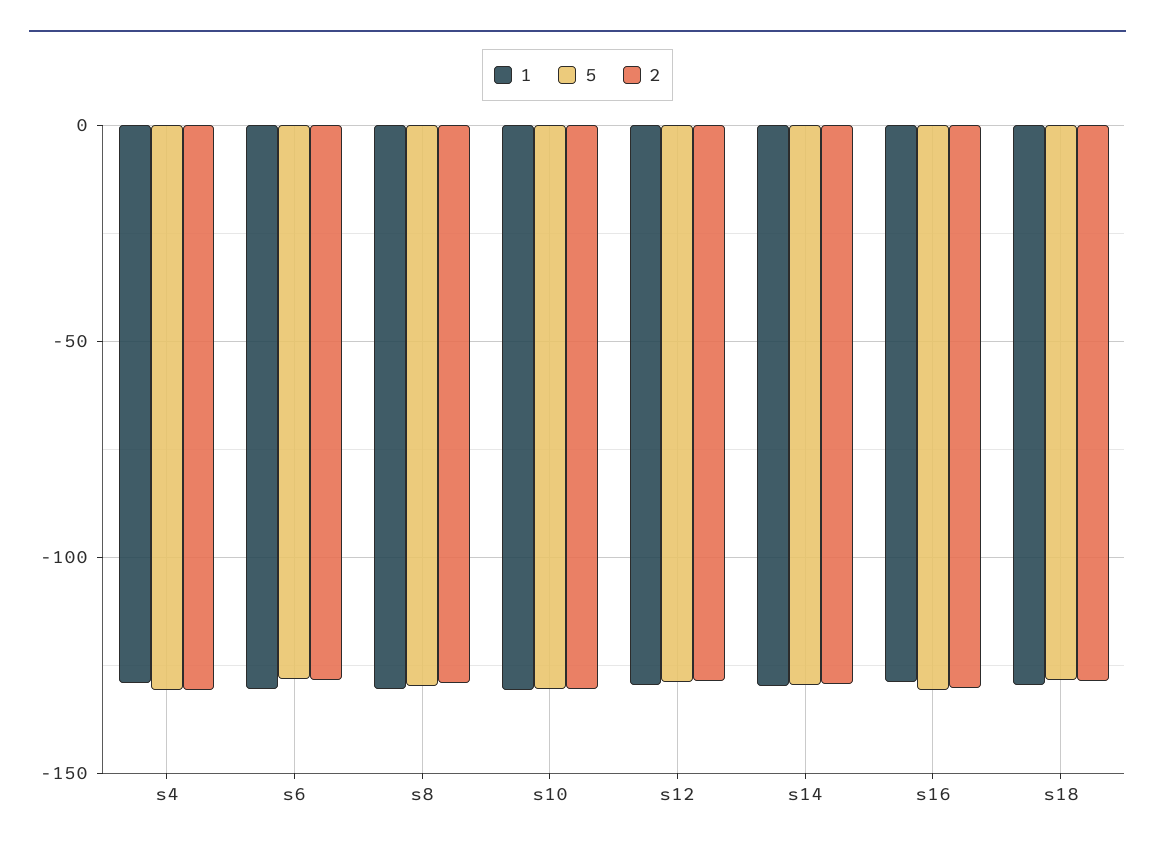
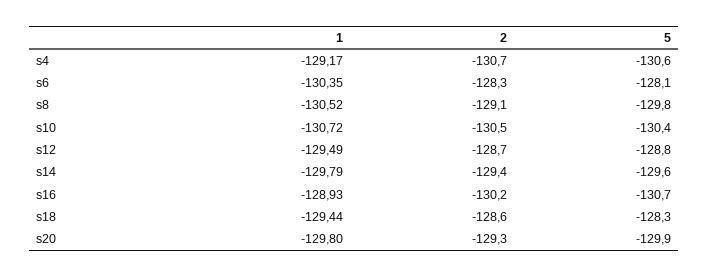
  {
    "1": {
      "s4": -129.17,
      "s6": -130.35,
      "s8": -130.52,
      "s10": -130.72,
      "s12": -129.49,
      "s14": -129.79,
      "s16": -128.93,
-     "s18": -129.44
+     "s18": -129.44,
+     "s20": -129.8
    },
    "5": {
      "s4": -130.6,
      "s6": -128.1,
      "s8": -129.8,
      "s10": -130.4,
      "s12": -128.8,
      "s14": -129.6,
      "s16": -130.7,
-     "s18": -128.3
+     "s18": -128.3,
+     "s20": -129.9
    },
    "2": {
      "s4": -130.7,
      "s6": -128.3,
      "s8": -129.1,
      "s10": -130.5,
      "s12": -128.7,
      "s14": -129.4,
      "s16": -130.2,
-     "s18": -128.6
+     "s18": -128.6,
+     "s20": -129.3
    }
  }

